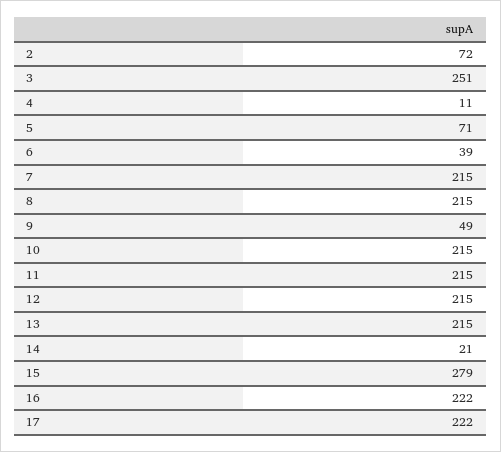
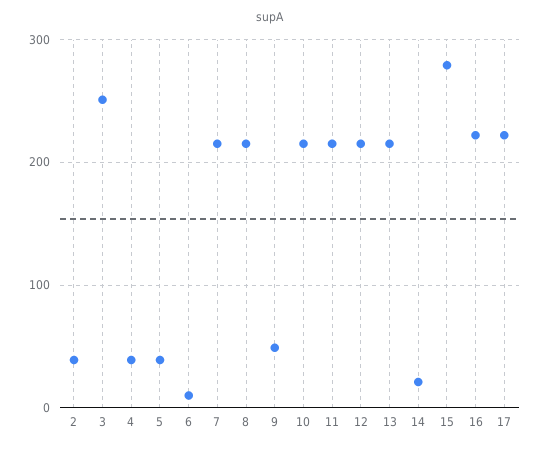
  {
-   "2": 72,
+   "2": 40,
    "3": 251,
-   "4": 11,
+   "4": 40,
-   "5": 71,
+   "5": 40,
-   "6": 39,
+   "6": 10,
    "7": 215,
    "8": 215,
    "9": 49,
    "10": 215,
    "11": 215,
    "12": 215,
    "13": 215,
    "14": 21,
    "15": 279,
    "16": 222,
    "17": 222
  }

